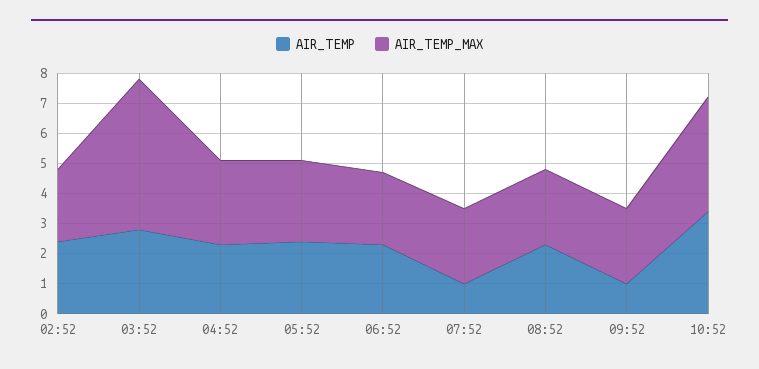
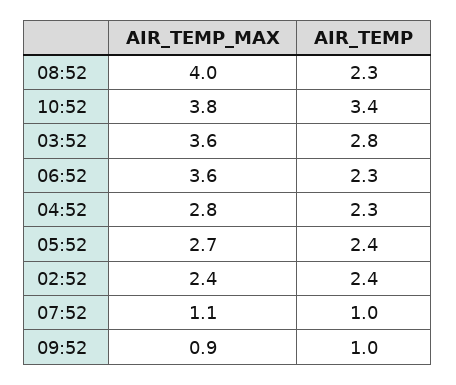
  {
    "AIR_TEMP": {
      "02:52": 2.4,
      "03:52": 2.8,
      "04:52": 2.3,
      "05:52": 2.4,
      "06:52": 2.3,
      "07:52": 1,
      "08:52": 2.3,
      "09:52": 1,
      "10:52": 3.4
    },
    "AIR_TEMP_MAX": {
      "02:52": 2.4,
-     "03:52": 5,
+     "03:52": 3.6,
      "04:52": 2.8,
      "05:52": 2.7,
-     "06:52": 2.5,
+     "06:52": 3.6,
-     "07:52": 2.5,
+     "07:52": 1.1,
-     "08:52": 2.5,
+     "08:52": 4,
-     "09:52": 2.5,
+     "09:52": 0.9,
      "10:52": 3.8
    }
  }

